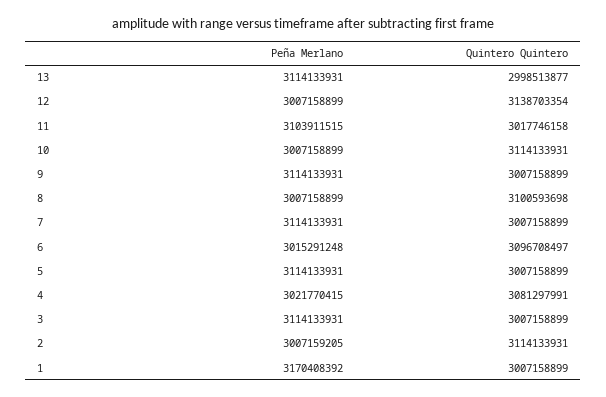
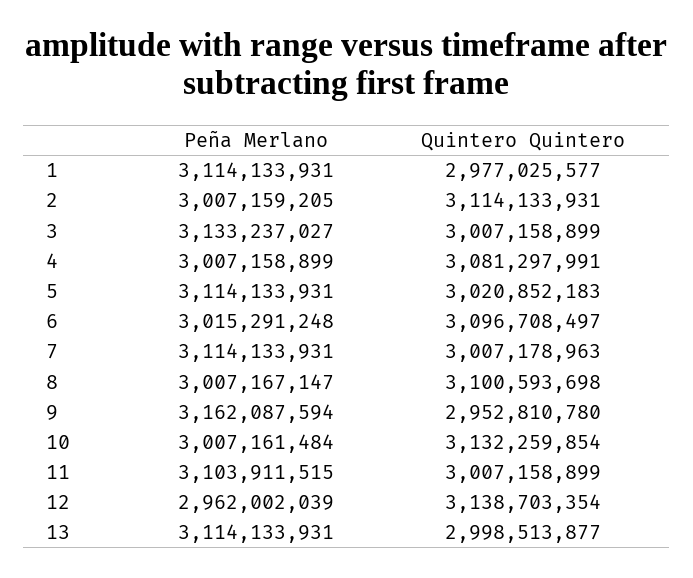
  {
    "Peña Merlano": {
      "13": 3114133931,
-     "12": 3007158899,
+     "12": 2962002039,
      "11": 3103911515,
-     "10": 3007158899,
+     "10": 3007161484,
-     "9": 3114133931,
+     "9": 3162087594,
-     "8": 3007158899,
+     "8": 3007167147,
      "7": 3114133931,
      "6": 3015291248,
      "5": 3114133931,
-     "4": 3021770415,
+     "4": 3007158899,
-     "3": 3114133931,
+     "3": 3133237027,
      "2": 3007159205,
-     "1": 3170408392
+     "1": 3114133931
    },
    "Quintero Quintero": {
      "13": 2998513877,
      "12": 3138703354,
-     "11": 3017746158,
+     "11": 3007158899,
-     "10": 3114133931,
+     "10": 3132259854,
-     "9": 3007158899,
+     "9": 2952810780,
      "8": 3100593698,
-     "7": 3007158899,
+     "7": 3007178963,
      "6": 3096708497,
-     "5": 3007158899,
+     "5": 3020852183,
      "4": 3081297991,
      "3": 3007158899,
      "2": 3114133931,
-     "1": 3007158899
+     "1": 2977025577
    }
  }

